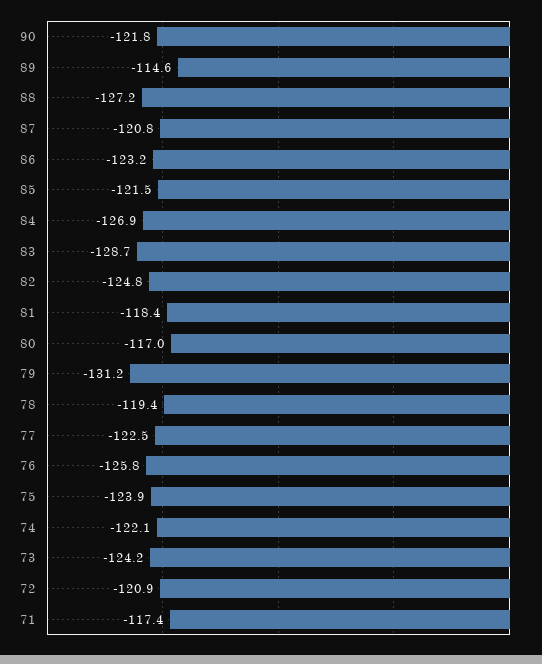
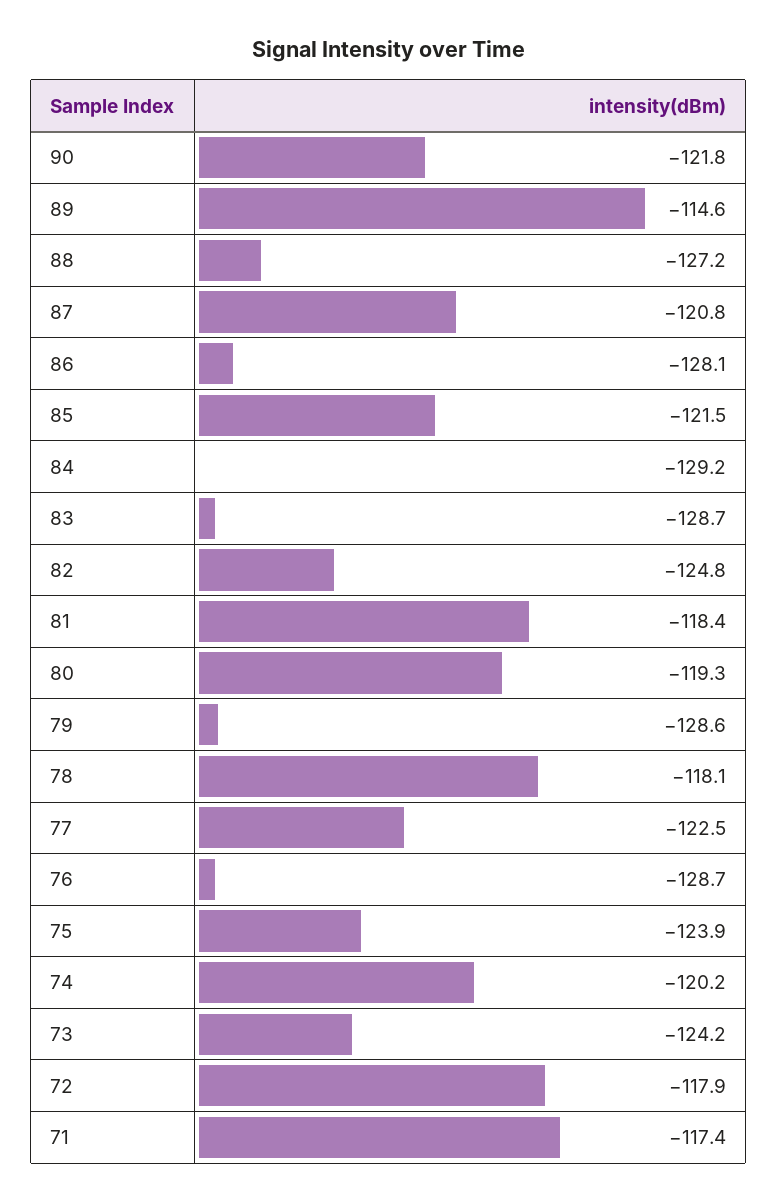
  {
    "90": -121.8,
    "89": -114.6,
    "88": -127.2,
    "87": -120.8,
-   "86": -123.2,
+   "86": -128.1,
    "85": -121.5,
-   "84": -126.9,
+   "84": -129.2,
    "83": -128.7,
    "82": -124.8,
    "81": -118.4,
-   "80": -117,
+   "80": -119.3,
-   "79": -131.2,
+   "79": -128.6,
-   "78": -119.4,
+   "78": -118.1,
    "77": -122.5,
-   "76": -125.8,
+   "76": -128.7,
    "75": -123.9,
-   "74": -122.1,
+   "74": -120.2,
    "73": -124.2,
-   "72": -120.9,
+   "72": -117.9,
    "71": -117.4
  }

